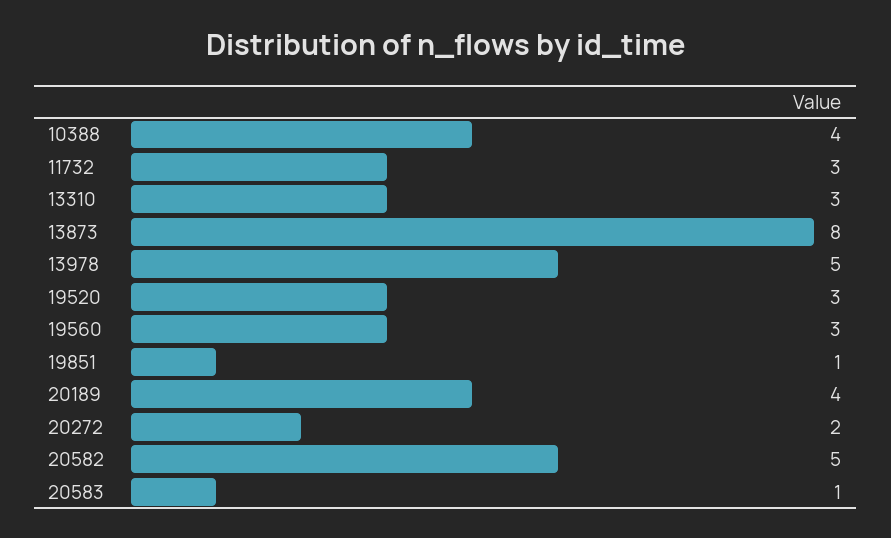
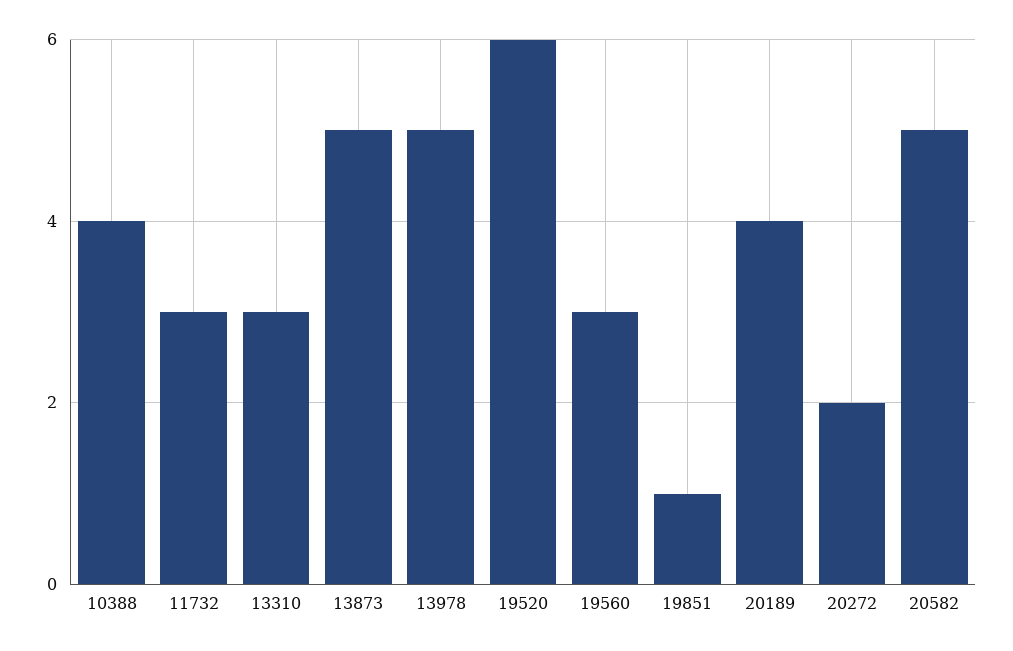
  {
    "10388": 4,
    "11732": 3,
    "13310": 3,
-   "13873": 8,
+   "13873": 5,
    "13978": 5,
-   "19520": 3,
+   "19520": 6,
    "19560": 3,
    "19851": 1,
    "20189": 4,
    "20272": 2,
-   "20582": 5,
+   "20582": 5
-   "20583": 1
  }

